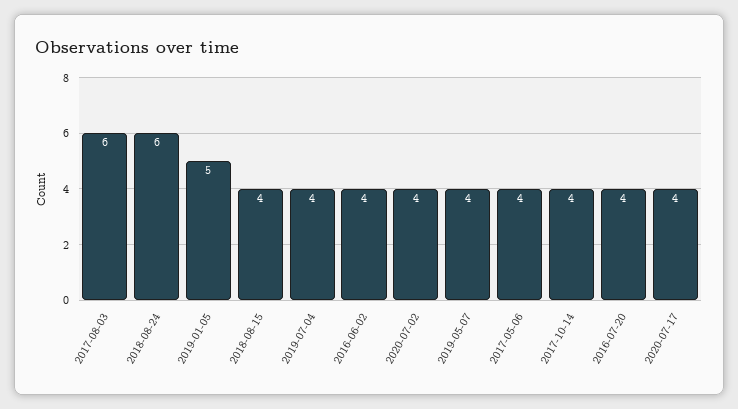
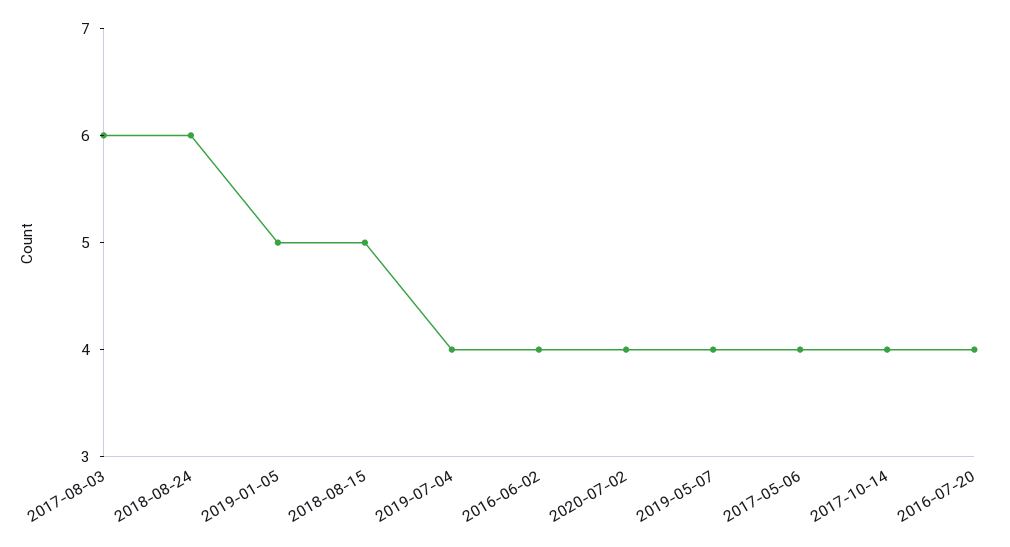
  {
    "2017-08-03": 6,
    "2018-08-24": 6,
    "2019-01-05": 5,
-   "2018-08-15": 4,
+   "2018-08-15": 5,
    "2019-07-04": 4,
    "2016-06-02": 4,
    "2020-07-02": 4,
    "2019-05-07": 4,
    "2017-05-06": 4,
    "2017-10-14": 4,
-   "2016-07-20": 4,
+   "2016-07-20": 4
-   "2020-07-17": 4
  }

